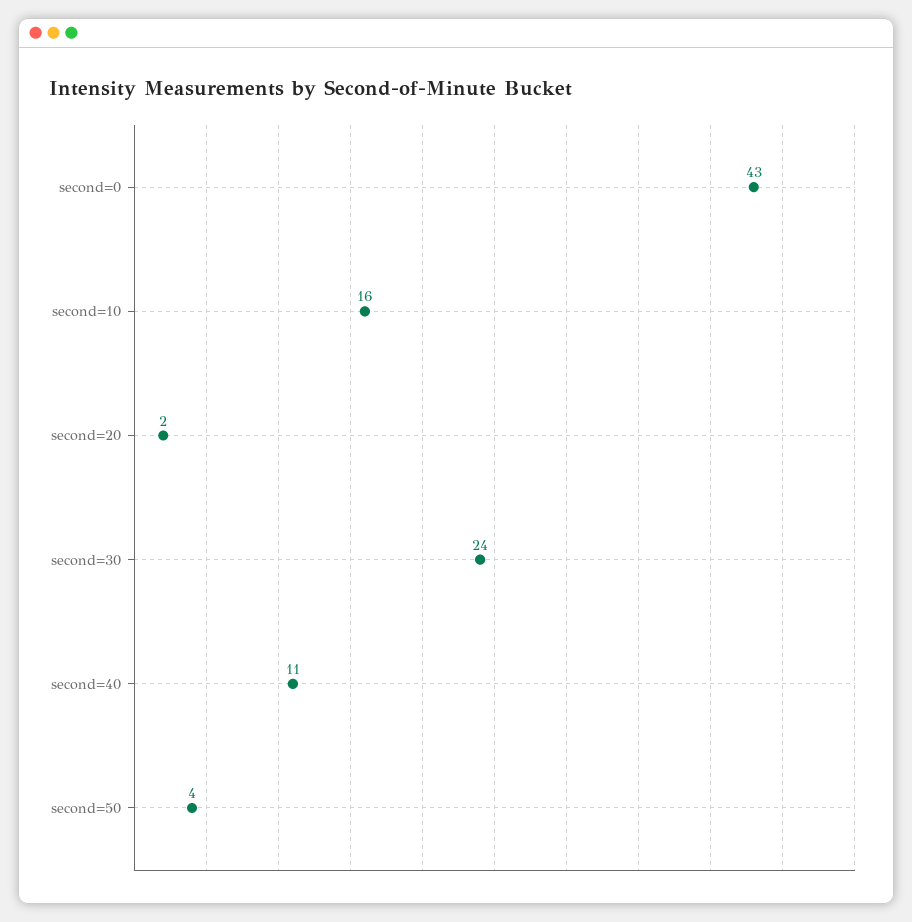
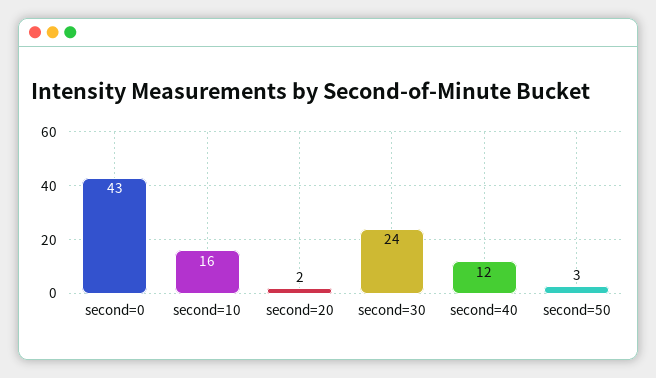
  {
    "second=0": 43,
    "second=10": 16,
    "second=20": 2,
    "second=30": 24,
-   "second=40": 11,
+   "second=40": 12,
-   "second=50": 4
+   "second=50": 3
  }

